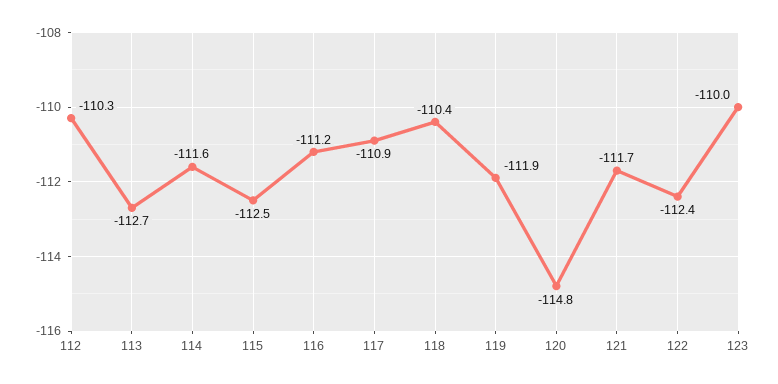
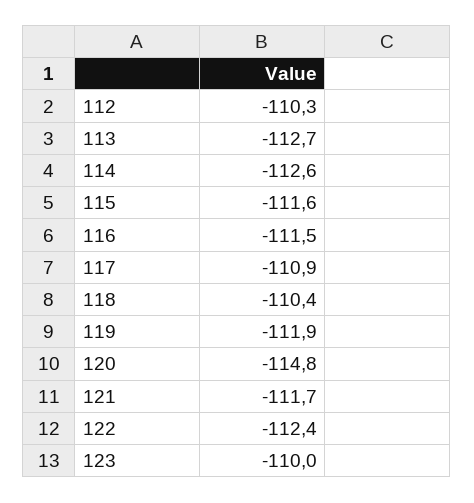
  {
    "112": -110.3,
    "113": -112.7,
-   "114": -111.6,
+   "114": -112.6,
-   "115": -112.5,
+   "115": -111.6,
-   "116": -111.2,
+   "116": -111.5,
    "117": -110.9,
    "118": -110.4,
    "119": -111.9,
    "120": -114.8,
    "121": -111.7,
    "122": -112.4,
    "123": -110
  }

